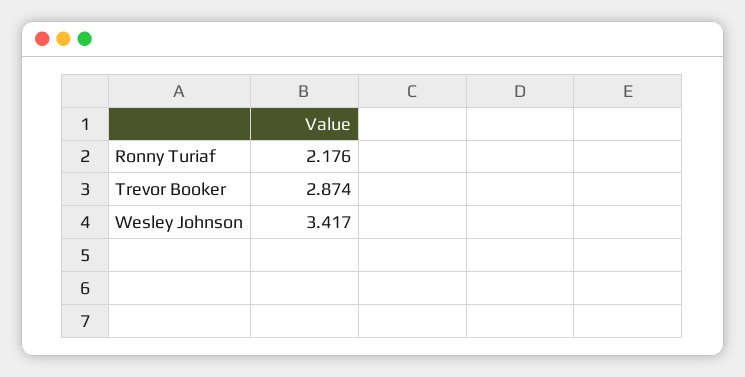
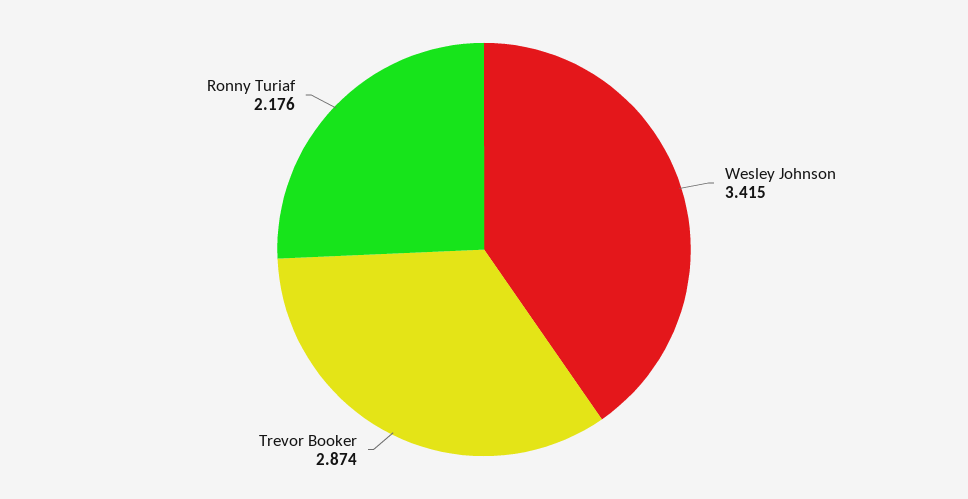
  {
    "Ronny Turiaf": 2.176,
    "Trevor Booker": 2.874,
-   "Wesley Johnson": 3.417
+   "Wesley Johnson": 3.415
  }

